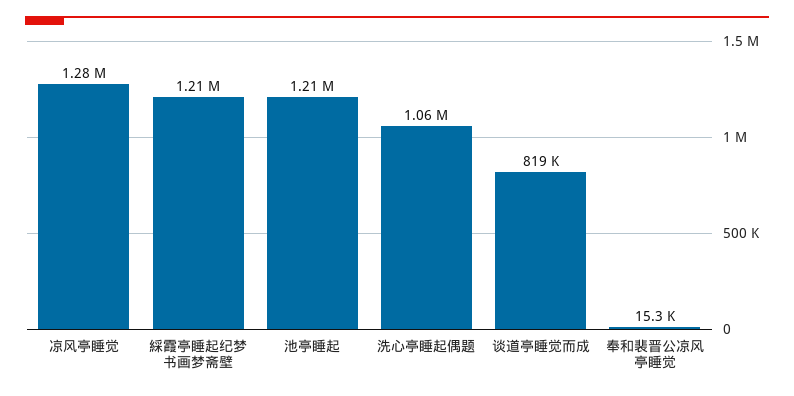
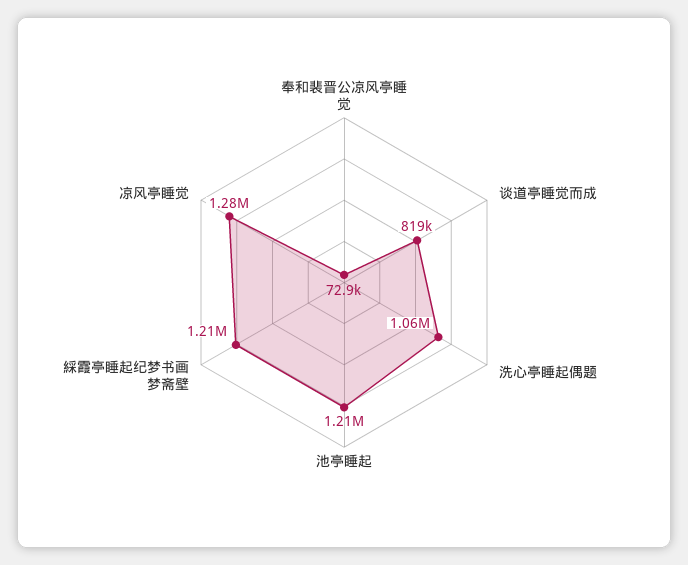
  {
    "凉风亭睡觉": 1280000,
    "綵霞亭睡起纪梦书画梦斋壁": 1210000,
    "池亭睡起": 1210000,
    "洗心亭睡起偶题": 1060000,
    "谈道亭睡觉而成": 819000,
-   "奉和裴晋公凉风亭睡觉": 15300
+   "奉和裴晋公凉风亭睡觉": 72900
  }

